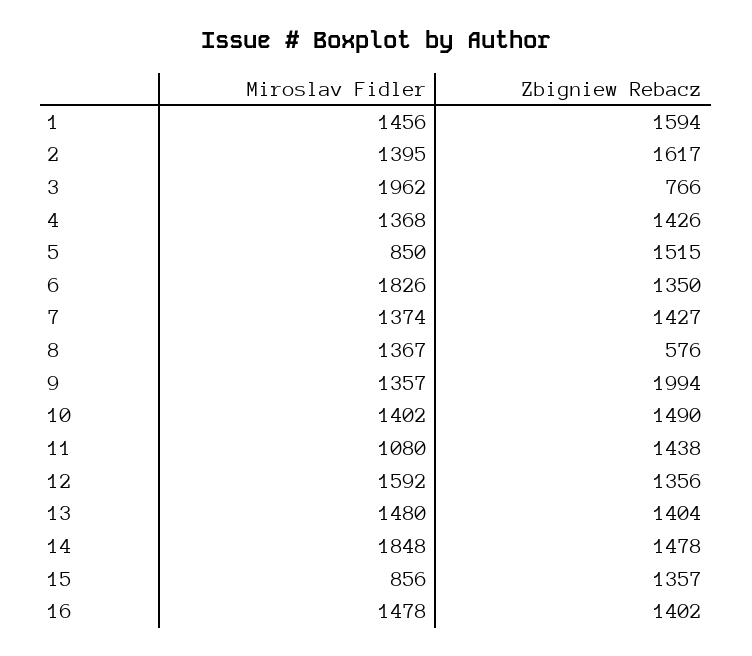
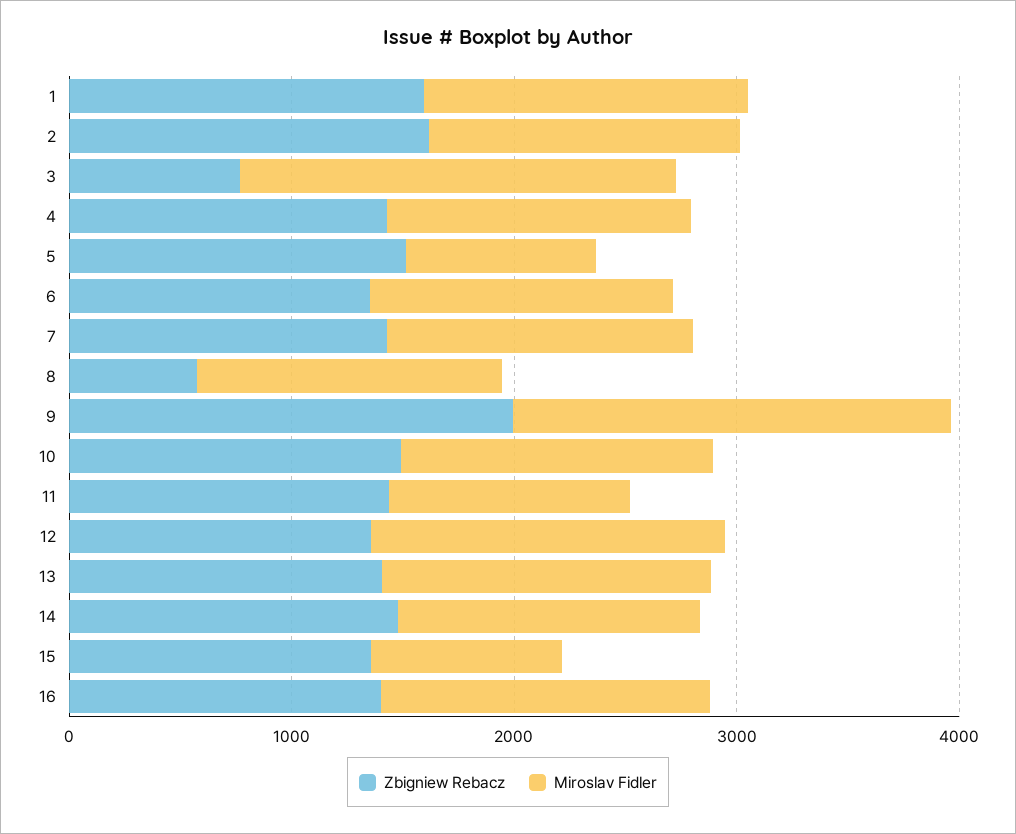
  {
    "Miroslav Fidler": {
      "1": 1456,
      "2": 1395,
      "3": 1962,
      "4": 1368,
      "5": 850,
-     "6": 1826,
+     "6": 1400,
      "7": 1374,
      "8": 1367,
-     "9": 1357,
+     "9": 2000,
      "10": 1402,
      "11": 1080,
      "12": 1592,
      "13": 1480,
-     "14": 1848,
+     "14": 1400,
      "15": 856,
      "16": 1478
    },
    "Zbigniew Rebacz": {
      "1": 1594,
      "2": 1617,
      "3": 766,
      "4": 1426,
      "5": 1515,
      "6": 1350,
      "7": 1427,
      "8": 576,
      "9": 1994,
      "10": 1490,
      "11": 1438,
      "12": 1356,
      "13": 1404,
      "14": 1478,
      "15": 1357,
      "16": 1402
    }
  }

